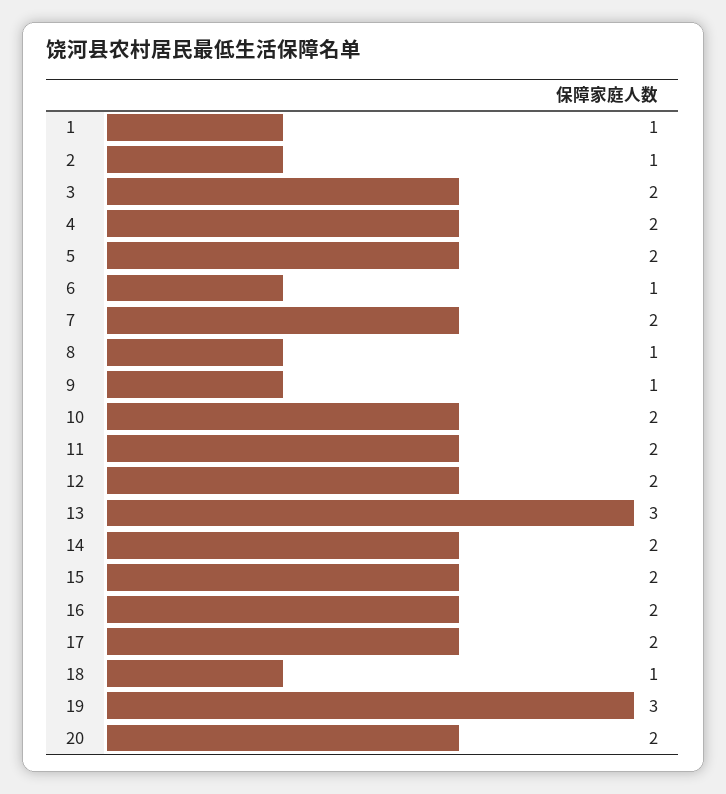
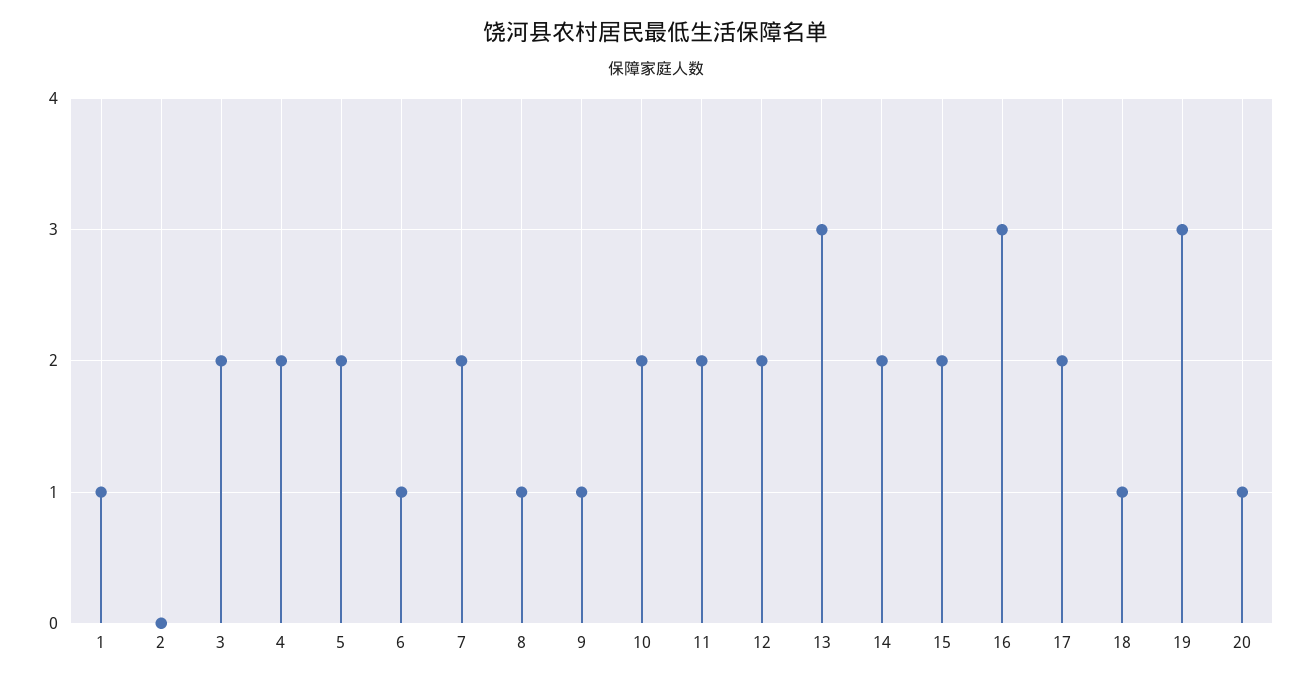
  {
    "1": 1,
-   "2": 1,
+   "2": 0,
    "3": 2,
    "4": 2,
    "5": 2,
    "6": 1,
    "7": 2,
    "8": 1,
    "9": 1,
    "10": 2,
    "11": 2,
    "12": 2,
    "13": 3,
    "14": 2,
    "15": 2,
-   "16": 2,
+   "16": 3,
    "17": 2,
    "18": 1,
    "19": 3,
-   "20": 2
+   "20": 1
  }

